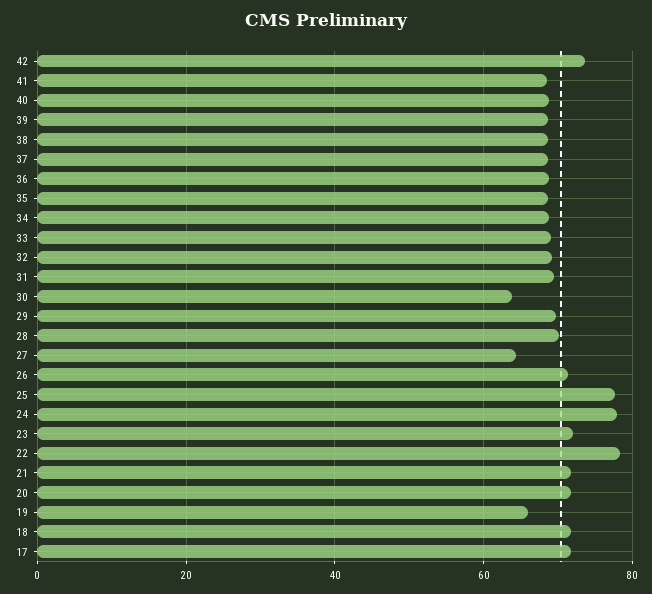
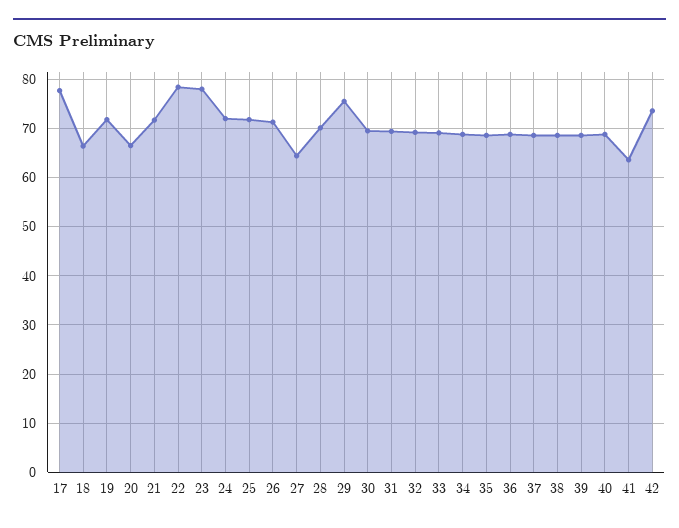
  {
    "42": 74,
-   "41": 68,
+   "41": 64,
    "40": 68,
    "39": 68,
    "38": 68,
    "37": 68,
    "36": 68,
    "35": 68,
    "34": 68,
    "33": 70,
    "32": 70,
    "31": 70,
-   "30": 64,
+   "30": 70,
-   "29": 70,
+   "29": 76,
    "28": 70,
    "27": 64,
    "26": 72,
-   "25": 78,
+   "25": 72,
-   "24": 78,
+   "24": 72,
-   "23": 72,
+   "23": 78,
    "22": 78,
    "21": 72,
-   "20": 72,
+   "20": 66,
-   "19": 66,
+   "19": 72,
-   "18": 72,
+   "18": 66,
-   "17": 72
+   "17": 78
  }

